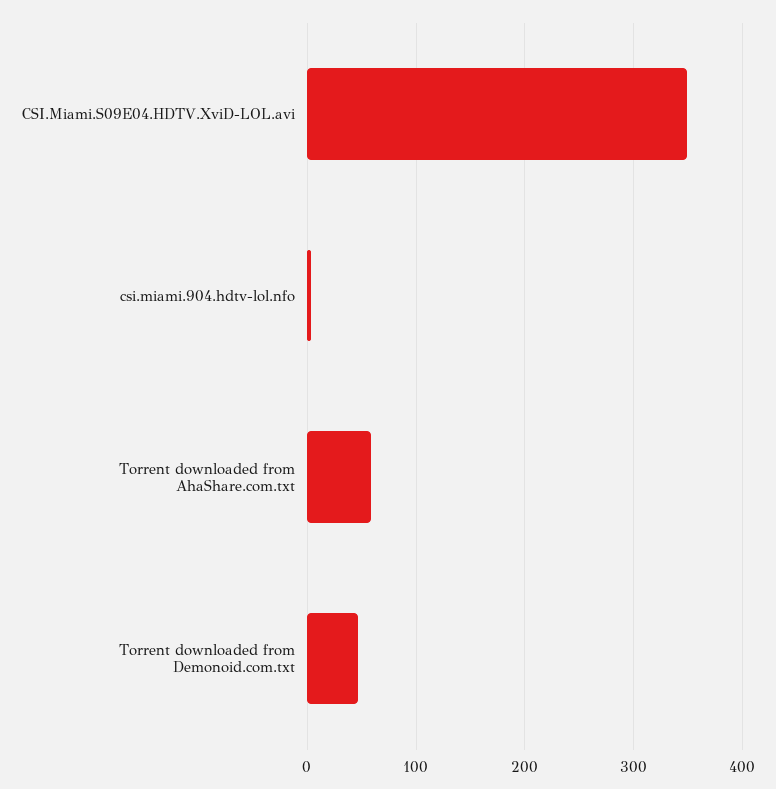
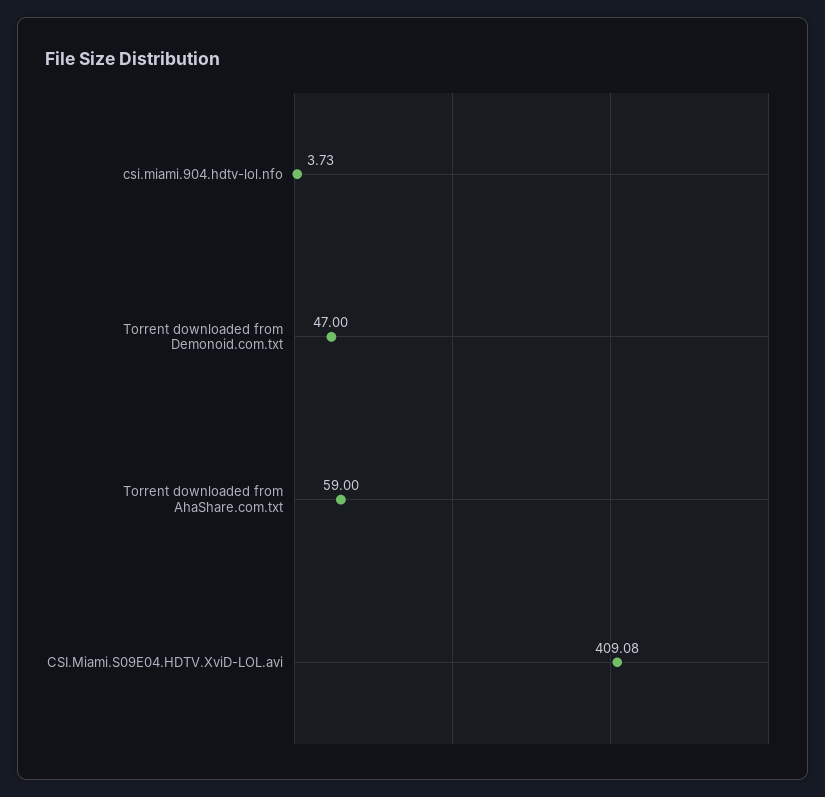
  {
-   "CSI.Miami.S09E04.HDTV.XviD-LOL.avi": 350,
+   "CSI.Miami.S09E04.HDTV.XviD-LOL.avi": 409.08,
    "csi.miami.904.hdtv-lol.nfo": 3.73,
    "Torrent downloaded from AhaShare.com.txt": 59,
    "Torrent downloaded from Demonoid.com.txt": 47
  }

